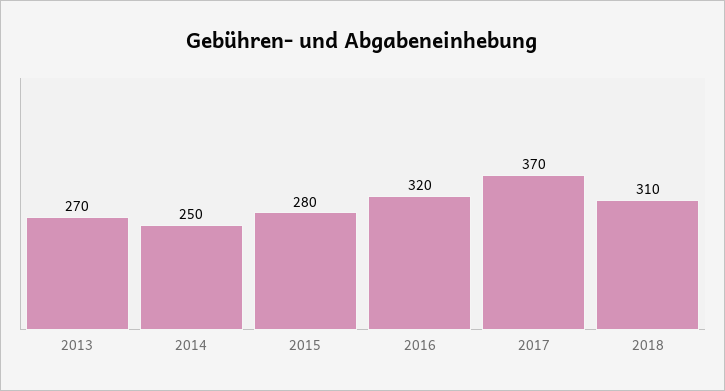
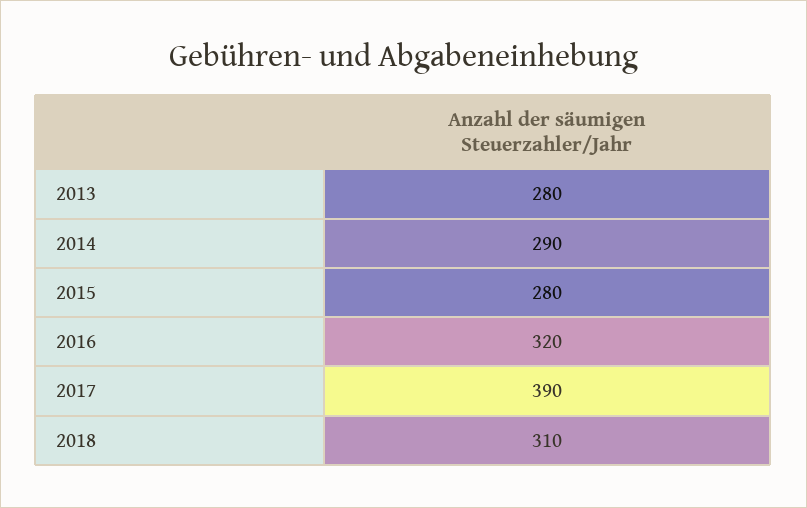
  {
-   "2013": 270,
+   "2013": 280,
-   "2014": 250,
+   "2014": 290,
    "2015": 280,
    "2016": 320,
-   "2017": 370,
+   "2017": 390,
    "2018": 310
  }

